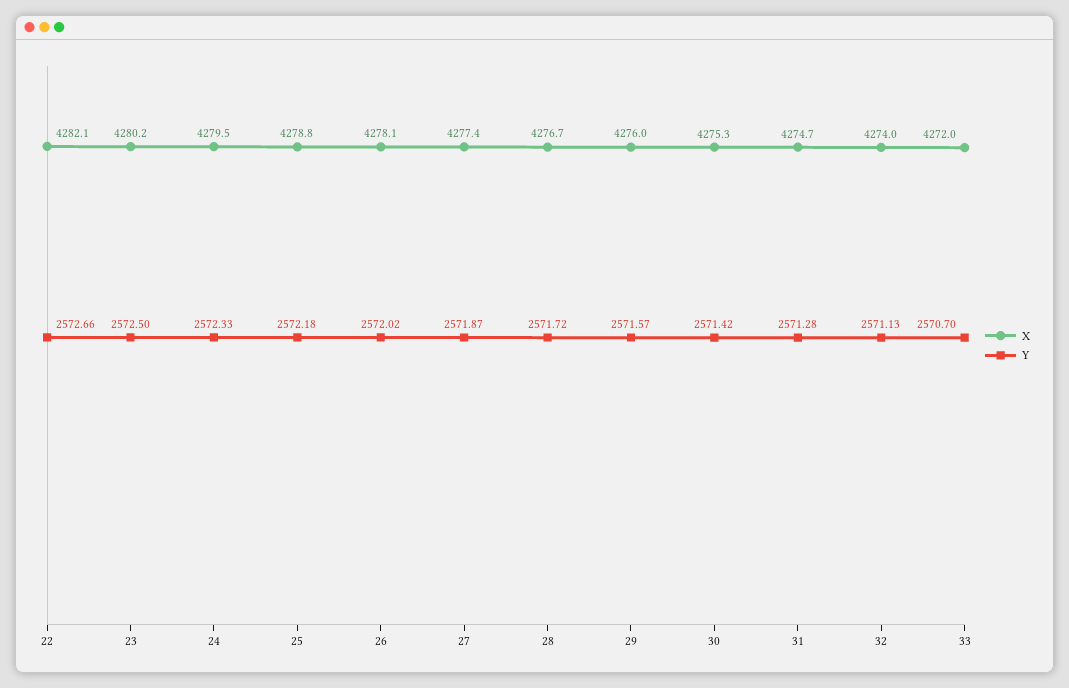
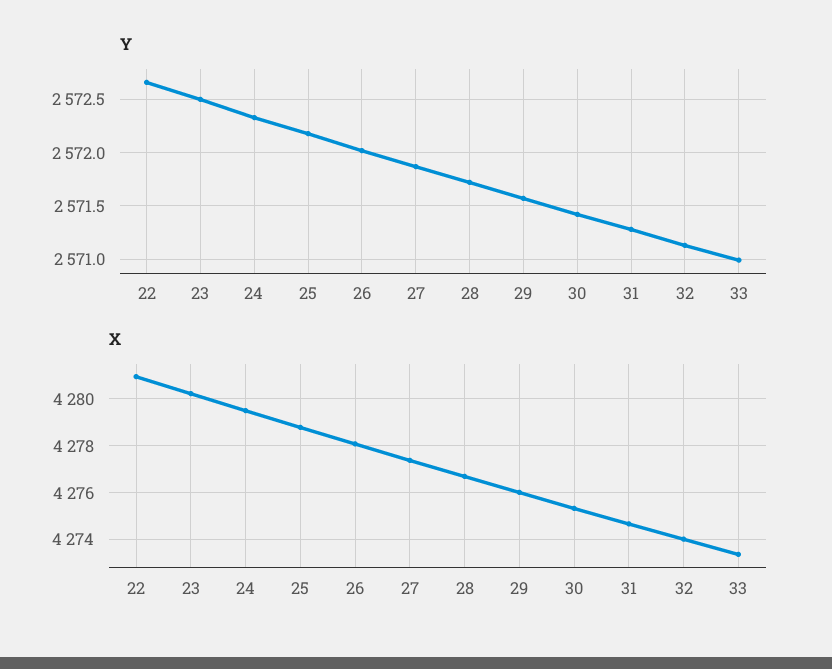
  {
    "X": {
-     "22": 4282.1,
+     "22": 4281,
      "23": 4280.2,
      "24": 4279.5,
      "25": 4278.8,
      "26": 4278.1,
      "27": 4277.4,
      "28": 4276.7,
      "29": 4276,
      "30": 4275.3,
      "31": 4274.7,
      "32": 4274,
-     "33": 4272
+     "33": 4273.5
    },
    "Y": {
      "22": 2572.66,
      "23": 2572.5,
      "24": 2572.33,
      "25": 2572.18,
      "26": 2572.02,
      "27": 2571.87,
      "28": 2571.72,
      "29": 2571.57,
      "30": 2571.42,
      "31": 2571.28,
      "32": 2571.13,
-     "33": 2570.7
+     "33": 2571
    }
  }

